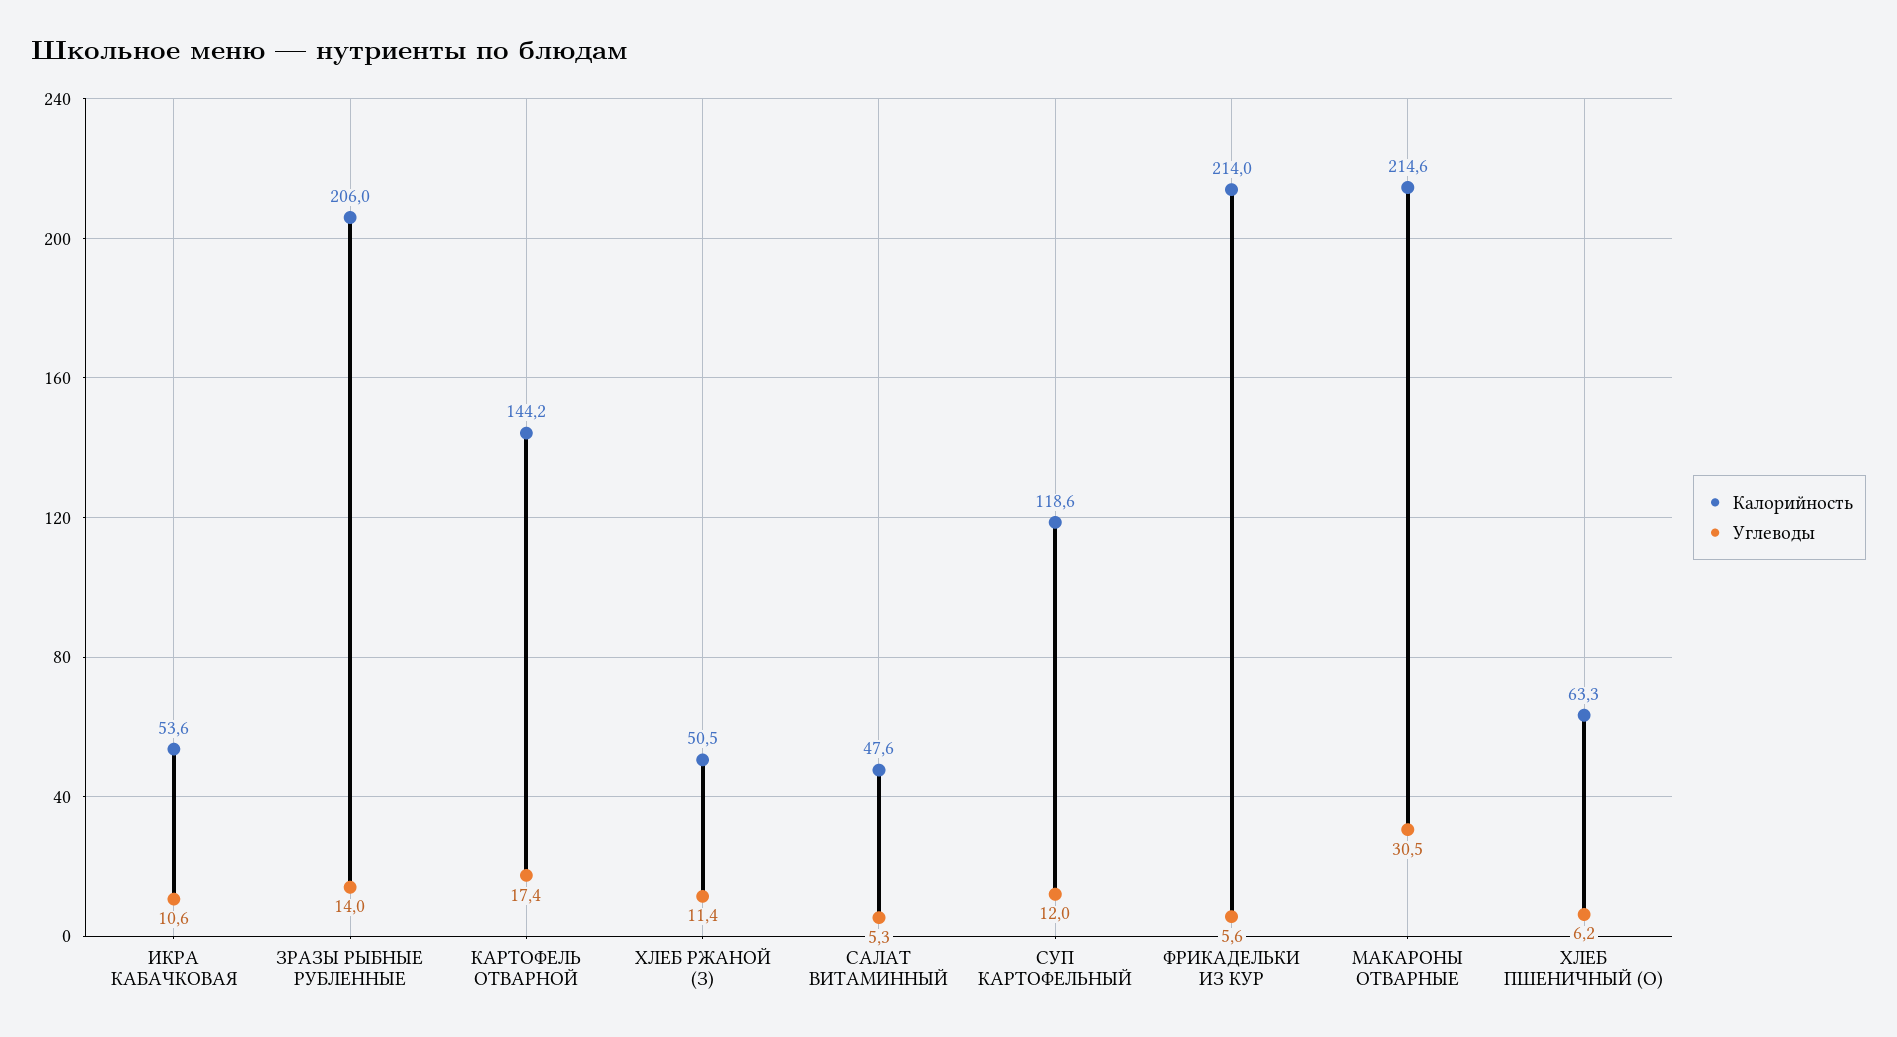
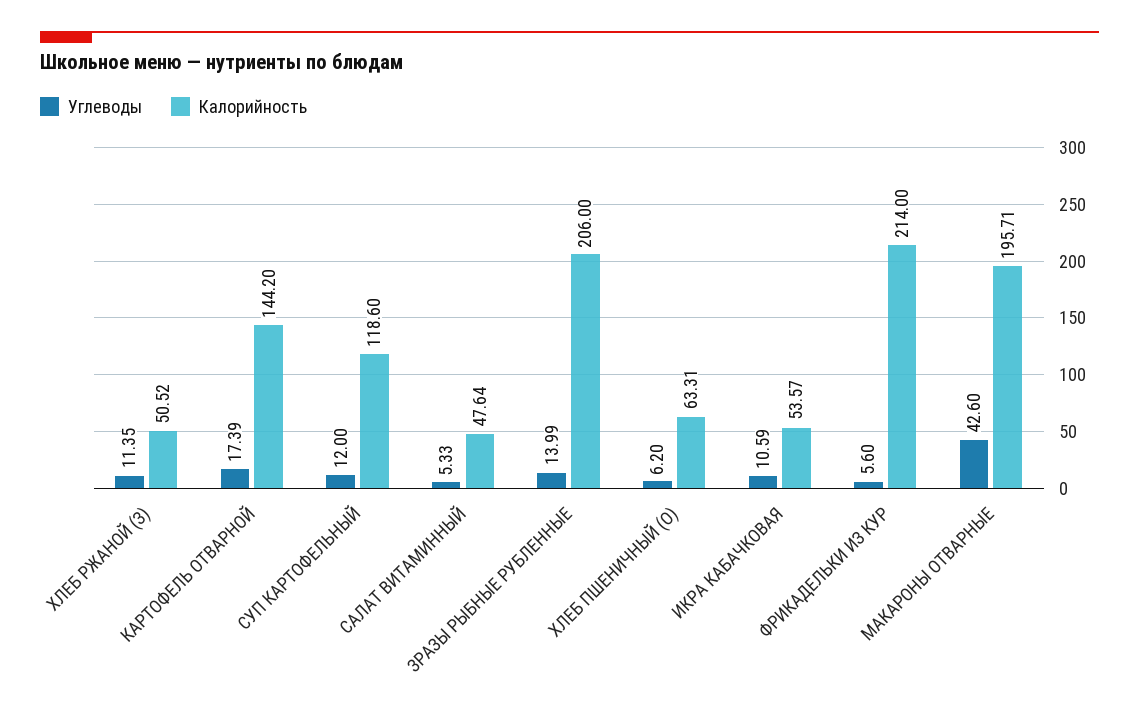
  {
    "Калорийность": {
      "ИКРА КАБАЧКОВАЯ": 53.57,
      "ЗРАЗЫ РЫБНЫЕ РУБЛЕННЫЕ": 206,
      "КАРТОФЕЛЬ ОТВАРНОЙ": 144.2,
      "ХЛЕБ РЖАНОЙ (З)": 50.52,
      "САЛАТ ВИТАМИННЫЙ": 47.64,
      "СУП КАРТОФЕЛЬНЫЙ": 118.6,
      "ФРИКАДЕЛЬКИ ИЗ КУР": 214,
-     "МАКАРОНЫ ОТВАРНЫЕ": 214.6,
+     "МАКАРОНЫ ОТВАРНЫЕ": 195.71,
      "ХЛЕБ ПШЕНИЧНЫЙ (О)": 63.31
    },
    "Углеводы": {
      "ИКРА КАБАЧКОВАЯ": 10.59,
      "ЗРАЗЫ РЫБНЫЕ РУБЛЕННЫЕ": 13.99,
      "КАРТОФЕЛЬ ОТВАРНОЙ": 17.39,
      "ХЛЕБ РЖАНОЙ (З)": 11.35,
      "САЛАТ ВИТАМИННЫЙ": 5.33,
      "СУП КАРТОФЕЛЬНЫЙ": 12,
      "ФРИКАДЕЛЬКИ ИЗ КУР": 5.6,
-     "МАКАРОНЫ ОТВАРНЫЕ": 30.5,
+     "МАКАРОНЫ ОТВАРНЫЕ": 42.6,
      "ХЛЕБ ПШЕНИЧНЫЙ (О)": 6.2
    }
  }

